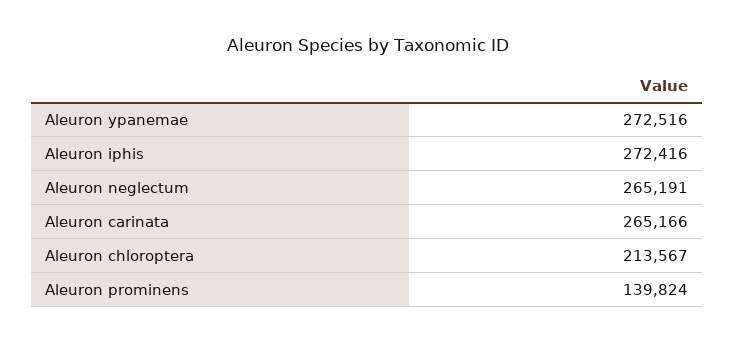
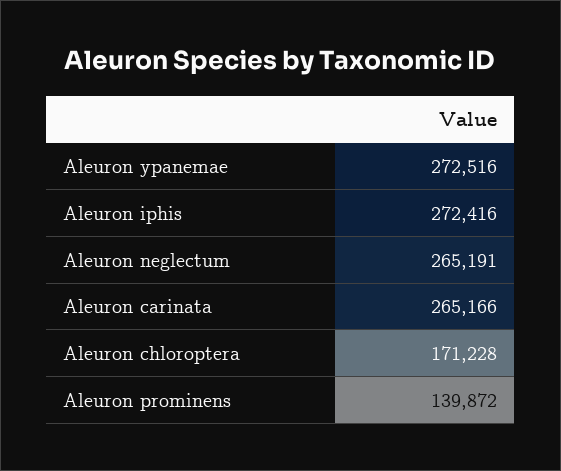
  {
    "Aleuron ypanemae": 272516,
    "Aleuron iphis": 272416,
    "Aleuron neglectum": 265191,
    "Aleuron carinata": 265166,
-   "Aleuron chloroptera": 213567,
+   "Aleuron chloroptera": 171228,
-   "Aleuron prominens": 139824
+   "Aleuron prominens": 139872
  }

